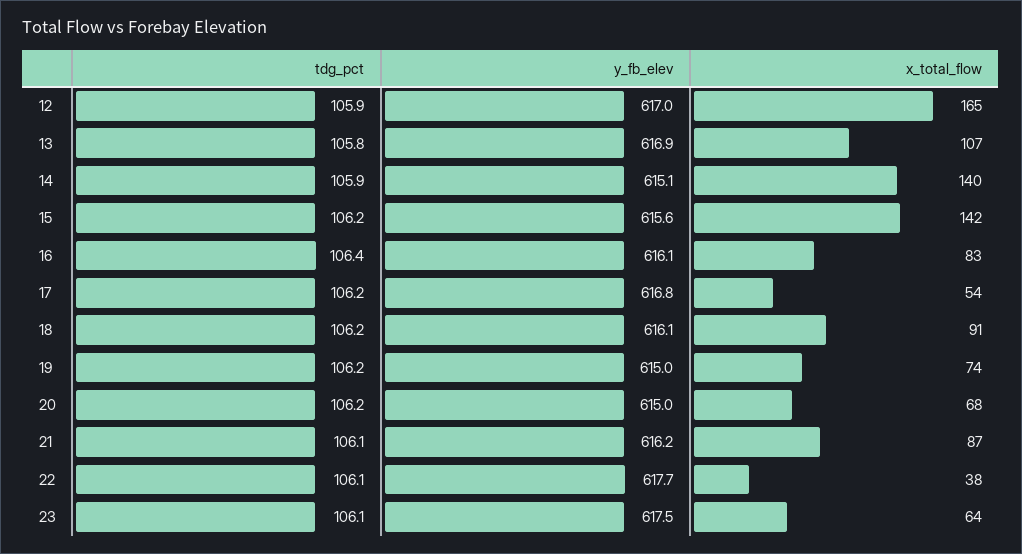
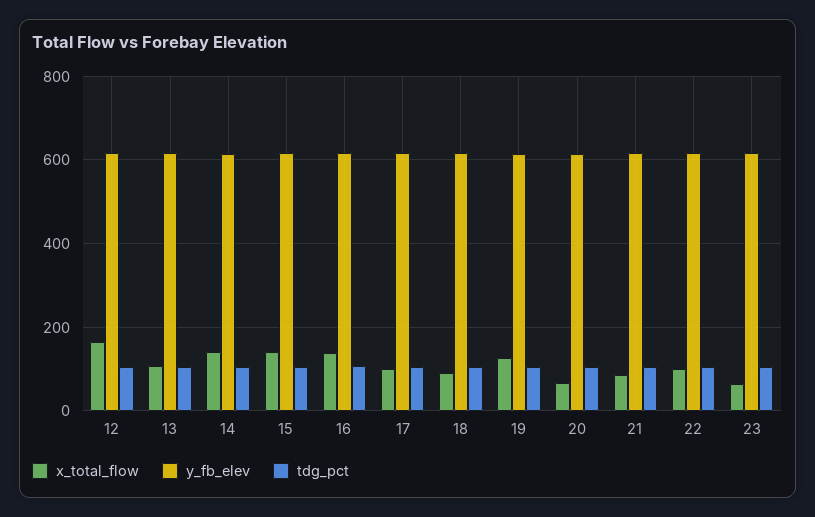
  {
    "tdg_pct": {
      "12": 105.9,
      "13": 105.8,
      "14": 105.9,
      "15": 106.2,
      "16": 106.4,
      "17": 106.2,
      "18": 106.2,
      "19": 106.2,
      "20": 106.2,
      "21": 106.1,
      "22": 106.1,
      "23": 106.1
    },
    "y_fb_elev": {
      "12": 617,
      "13": 616.9,
      "14": 615.1,
      "15": 615.6,
      "16": 616.1,
      "17": 616.8,
      "18": 616.1,
      "19": 615,
      "20": 615,
      "21": 616.2,
      "22": 617.7,
      "23": 617.5
    },
    "x_total_flow": {
      "12": 165,
      "13": 107,
      "14": 140,
      "15": 142,
-     "16": 83,
+     "16": 140,
-     "17": 54,
+     "17": 100,
      "18": 91,
-     "19": 74,
+     "19": 120,
      "20": 68,
      "21": 87,
-     "22": 38,
+     "22": 100,
      "23": 64
    }
  }

